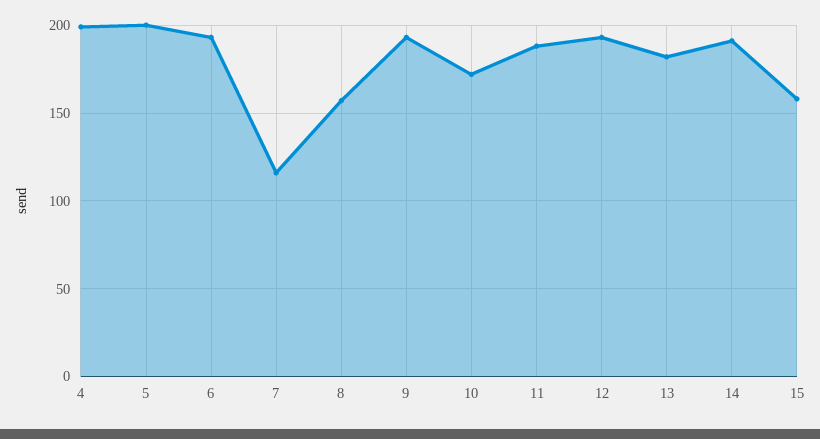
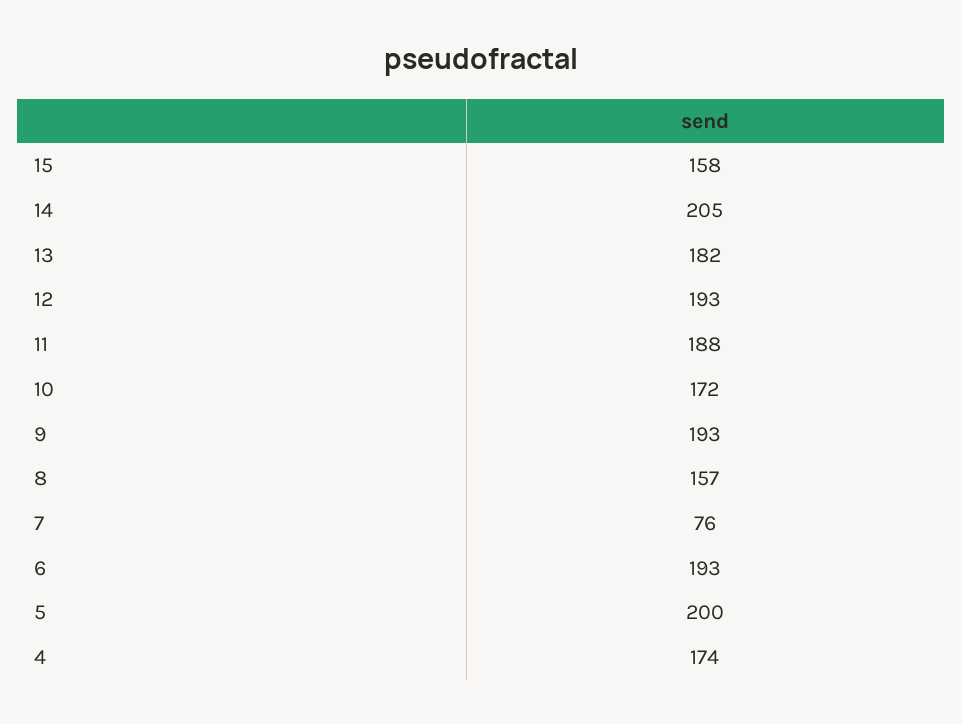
  {
-   "4": 200,
+   "4": 174,
    "5": 200,
    "6": 193,
-   "7": 115,
+   "7": 76,
    "8": 157,
    "9": 193,
    "10": 172,
    "11": 188,
    "12": 193,
    "13": 182,
-   "14": 190,
+   "14": 205,
    "15": 158
  }

